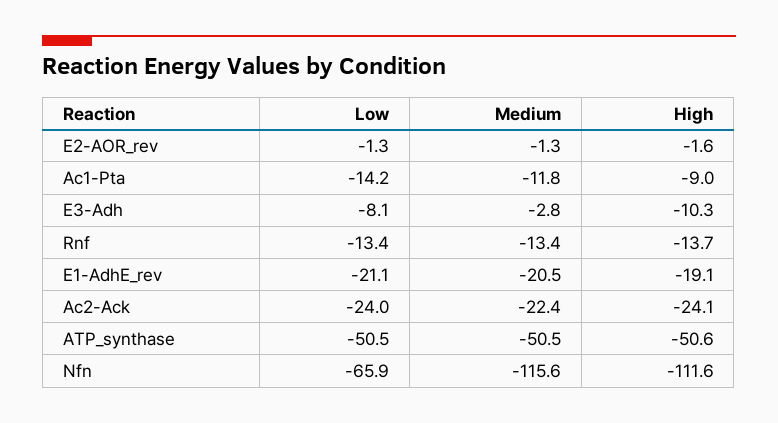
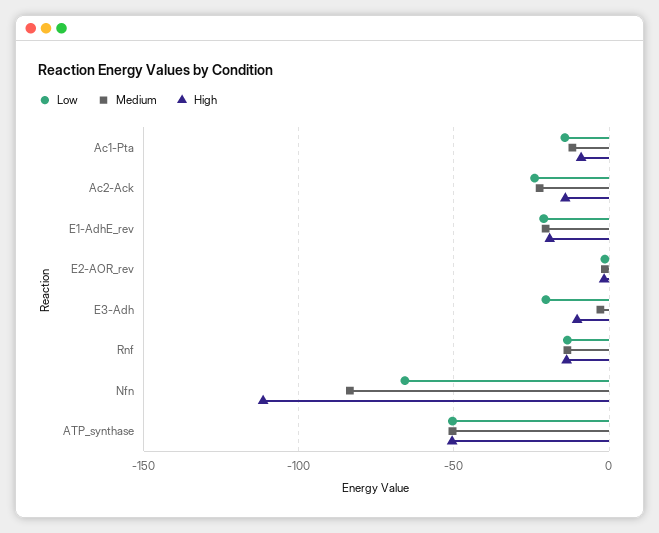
  {
    "Low": {
      "E2-AOR_rev": -1.3,
      "Ac1-Pta": -14.2,
-     "E3-Adh": -8.1,
+     "E3-Adh": -20,
      "Rnf": -13.4,
      "E1-AdhE_rev": -21.1,
      "Ac2-Ack": -24,
      "ATP_synthase": -50.5,
      "Nfn": -65.9
    },
    "Medium": {
      "E2-AOR_rev": -1.3,
      "Ac1-Pta": -11.8,
      "E3-Adh": -2.8,
      "Rnf": -13.4,
      "E1-AdhE_rev": -20.5,
      "Ac2-Ack": -22.4,
      "ATP_synthase": -50.5,
-     "Nfn": -115.6
+     "Nfn": -85
    },
    "High": {
      "E2-AOR_rev": -1.6,
      "Ac1-Pta": -9,
      "E3-Adh": -10.3,
      "Rnf": -13.7,
      "E1-AdhE_rev": -19.1,
-     "Ac2-Ack": -24.1,
+     "Ac2-Ack": -15,
      "ATP_synthase": -50.6,
      "Nfn": -111.6
    }
  }

